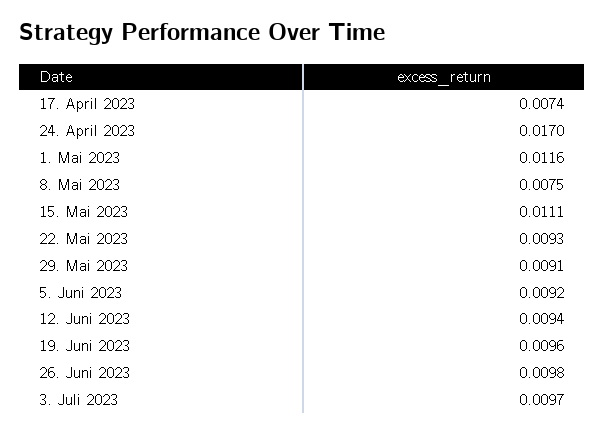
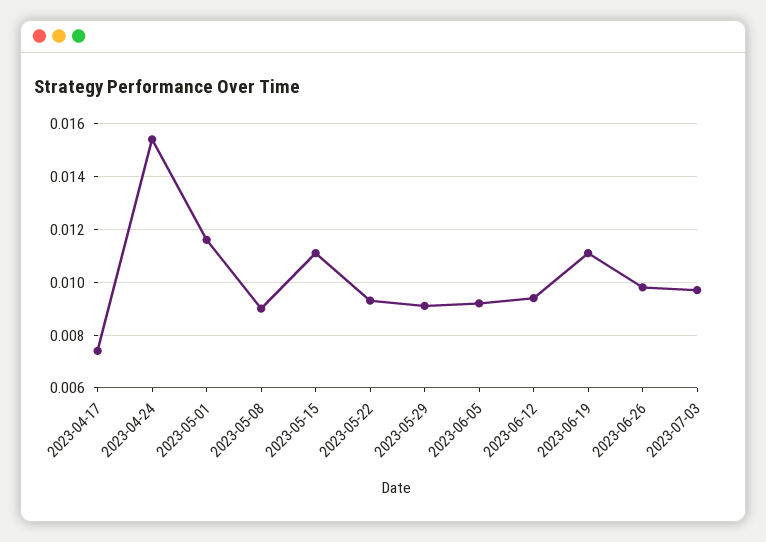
  {
    "17. April 2023": 0.0074,
-   "24. April 2023": 0.017,
+   "24. April 2023": 0.0155,
    "1. Mai 2023": 0.0116,
-   "8. Mai 2023": 0.0075,
+   "8. Mai 2023": 0.009,
    "15. Mai 2023": 0.0111,
    "22. Mai 2023": 0.0093,
    "29. Mai 2023": 0.0091,
    "5. Juni 2023": 0.0092,
    "12. Juni 2023": 0.0094,
-   "19. Juni 2023": 0.0096,
+   "19. Juni 2023": 0.011,
    "26. Juni 2023": 0.0098,
    "3. Juli 2023": 0.0097
  }

